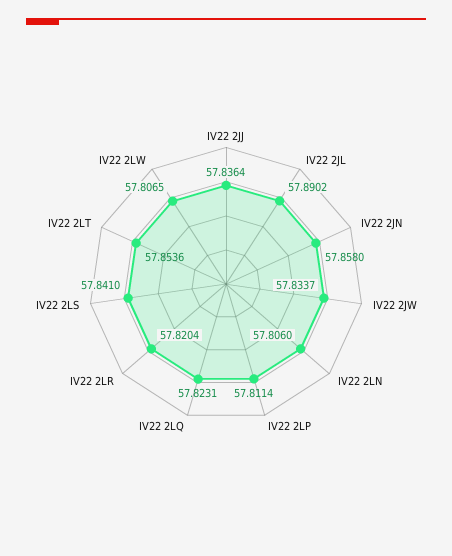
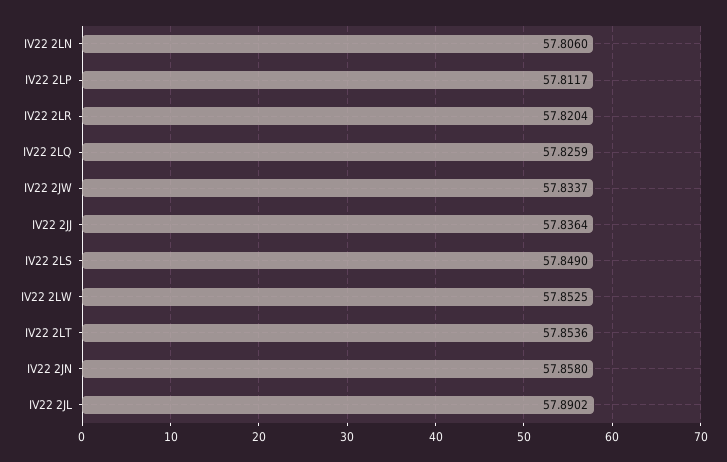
  {
    "IV22 2JJ": 57.8364,
    "IV22 2JL": 57.8902,
    "IV22 2JN": 57.858,
    "IV22 2JW": 57.8337,
    "IV22 2LN": 57.806,
-   "IV22 2LP": 57.8114,
+   "IV22 2LP": 57.8117,
-   "IV22 2LQ": 57.8231,
+   "IV22 2LQ": 57.8259,
    "IV22 2LR": 57.8204,
-   "IV22 2LS": 57.841,
+   "IV22 2LS": 57.849,
    "IV22 2LT": 57.8536,
-   "IV22 2LW": 57.8065
+   "IV22 2LW": 57.8525
  }

